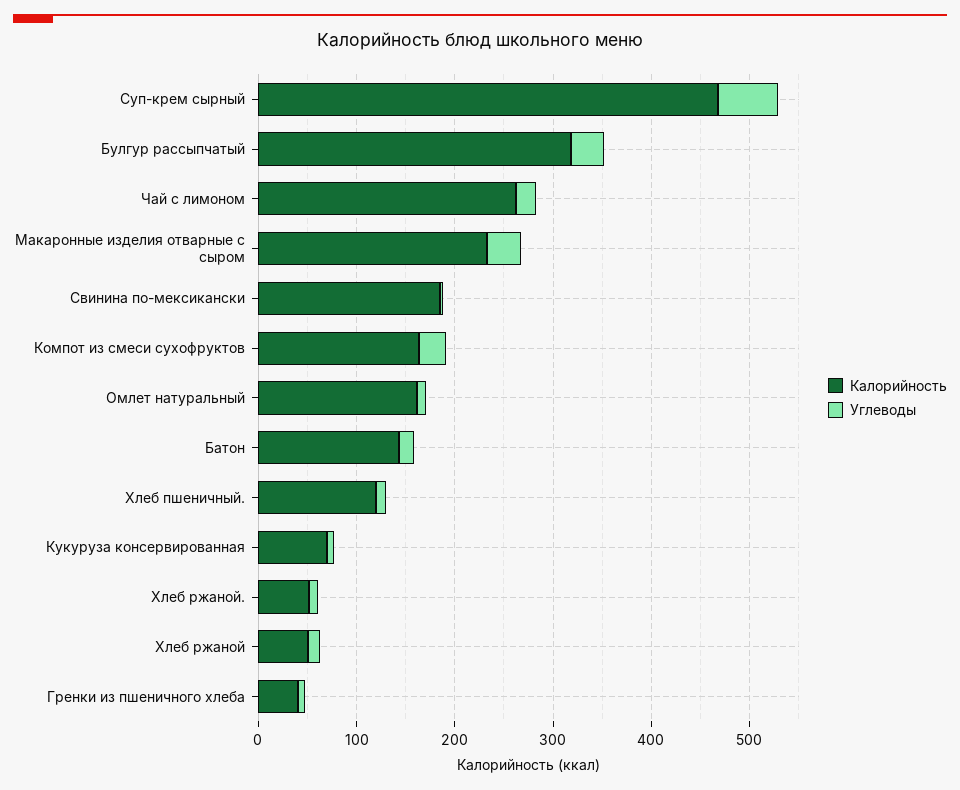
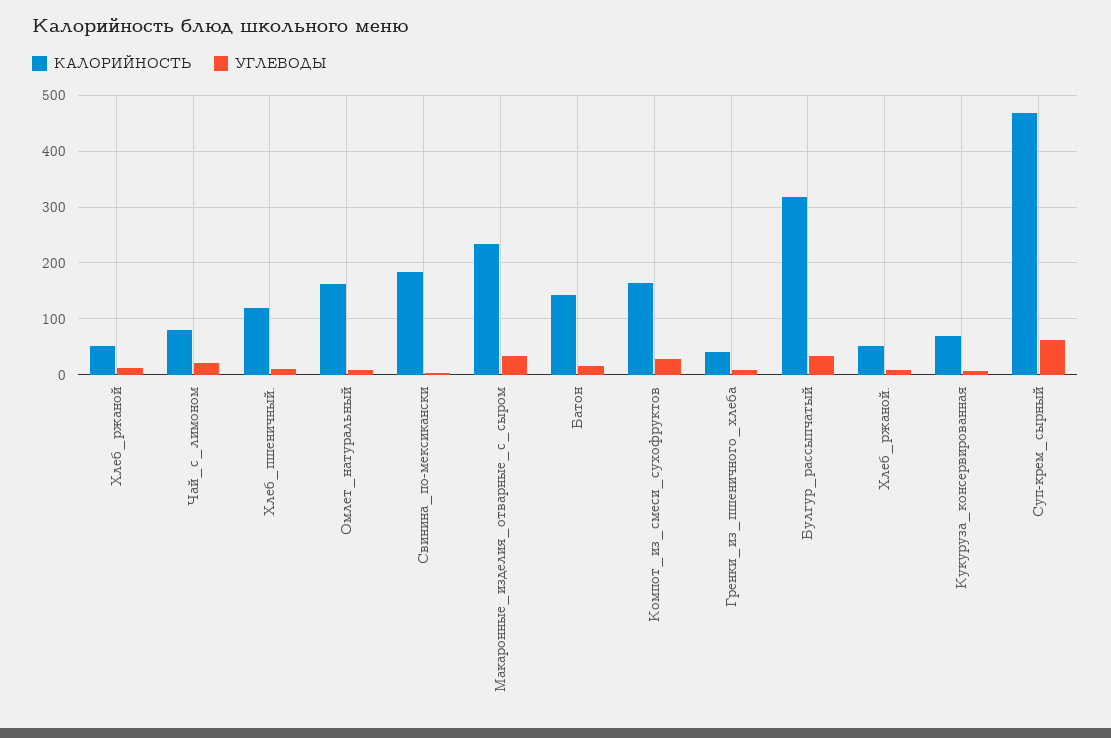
  {
    "Калорийность": {
      "Суп-крем сырный": 460,
      "Булгур рассыпчатый": 320,
-     "Чай с лимоном": 260,
+     "Чай с лимоном": 80,
      "Макаронные изделия отварные с сыром": 240,
      "Свинина по-мексикански": 180,
      "Компот из смеси сухофруктов": 160,
      "Омлет натуральный": 160,
      "Батон": 140,
      "Хлеб пшеничный.": 120,
      "Кукуруза консервированная": 60,
      "Хлеб ржаной.": 60,
      "Хлеб ржаной": 60,
      "Гренки из пшеничного хлеба": 40
    },
    "Углеводы": {
      "Суп-крем сырный": 60,
      "Булгур рассыпчатый": 40,
      "Чай с лимоном": 20,
      "Макаронные изделия отварные с сыром": 40,
      "Свинина по-мексикански": 0,
      "Компот из смеси сухофруктов": 20,
      "Омлет натуральный": 0,
      "Батон": 20,
      "Хлеб пшеничный.": 20,
      "Кукуруза консервированная": 0,
      "Хлеб ржаной.": 0,
      "Хлеб ржаной": 20,
      "Гренки из пшеничного хлеба": 0
    }
  }

